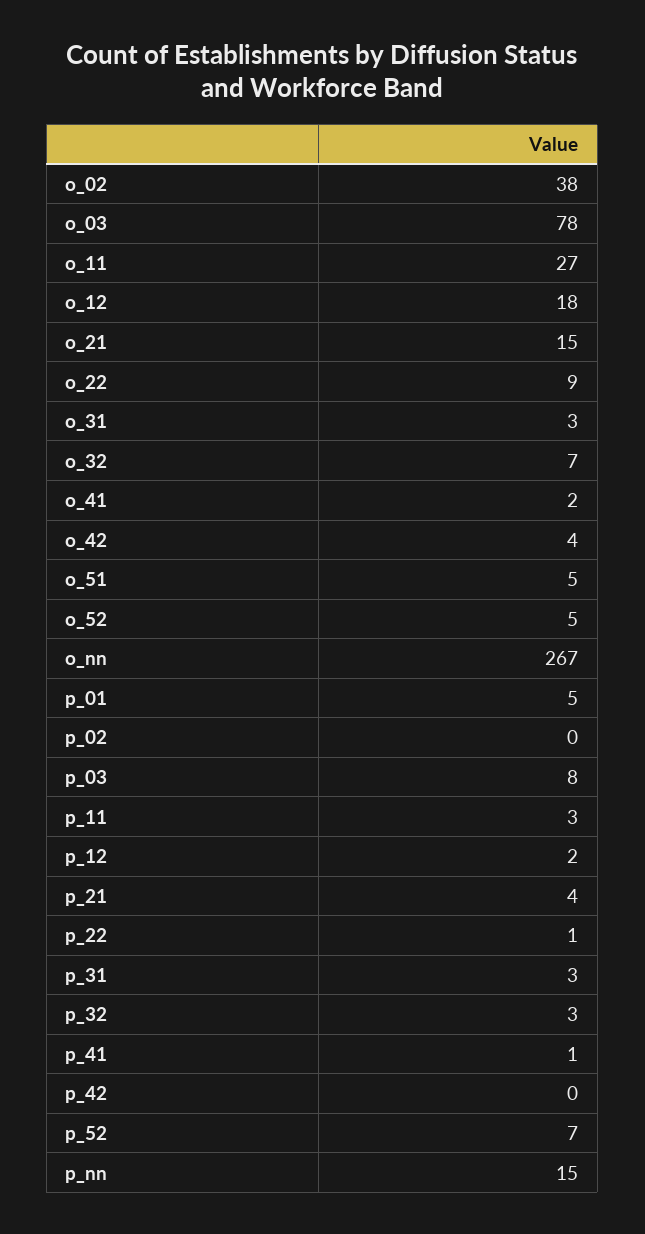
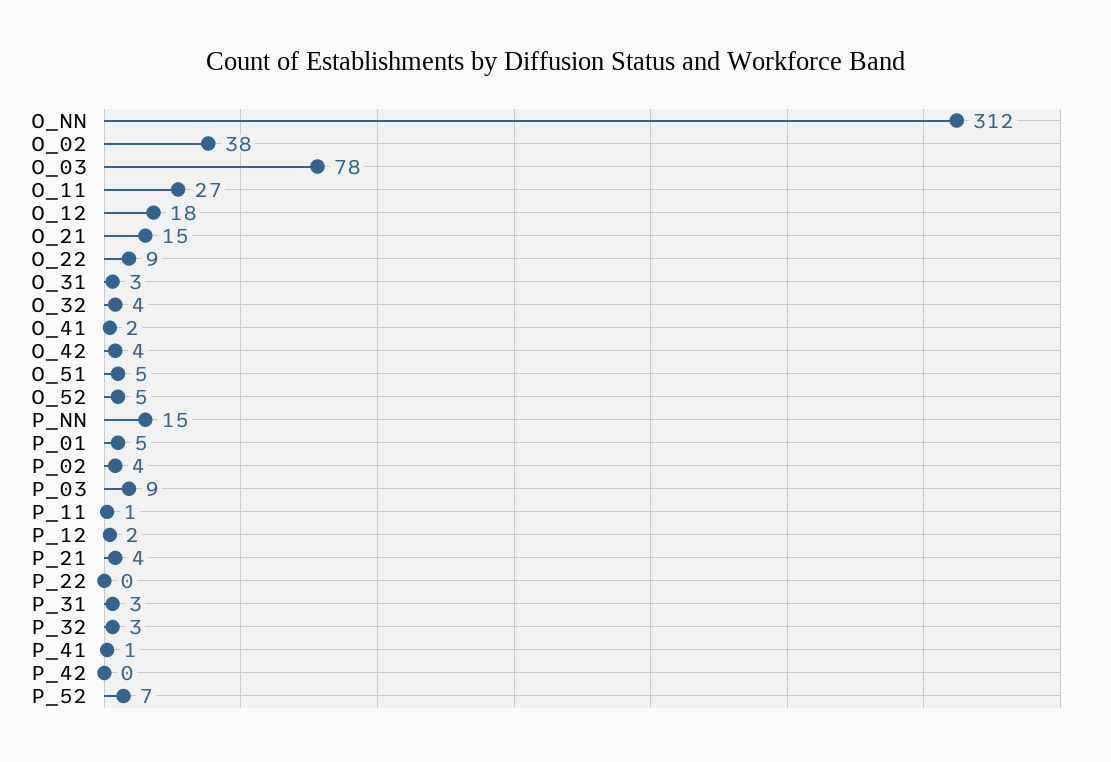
  {
    "o_02": 38,
    "o_03": 78,
    "o_11": 27,
    "o_12": 18,
    "o_21": 15,
    "o_22": 9,
    "o_31": 3,
-   "o_32": 7,
+   "o_32": 4,
    "o_41": 2,
    "o_42": 4,
    "o_51": 5,
    "o_52": 5,
-   "o_nn": 267,
+   "o_nn": 312,
    "p_01": 5,
-   "p_02": 0,
+   "p_02": 4,
-   "p_03": 8,
+   "p_03": 9,
-   "p_11": 3,
+   "p_11": 1,
    "p_12": 2,
    "p_21": 4,
-   "p_22": 1,
+   "p_22": 0,
    "p_31": 3,
    "p_32": 3,
    "p_41": 1,
    "p_42": 0,
    "p_52": 7,
    "p_nn": 15
  }

